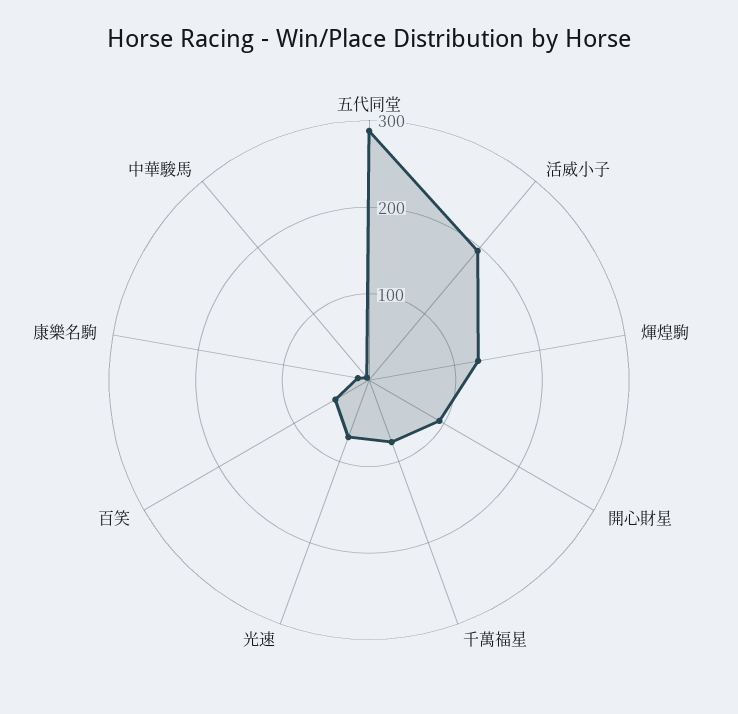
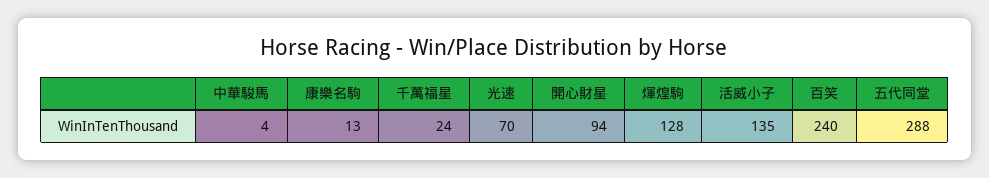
  {
    "五代同堂": 288,
-   "活威小子": 200,
+   "活威小子": 135,
    "煇煌駒": 128,
    "開心財星": 94,
-   "千萬福星": 80,
+   "千萬福星": 24,
    "光速": 70,
-   "百笑": 40,
+   "百笑": 240,
    "康樂名駒": 13,
    "中華駿馬": 4
  }

